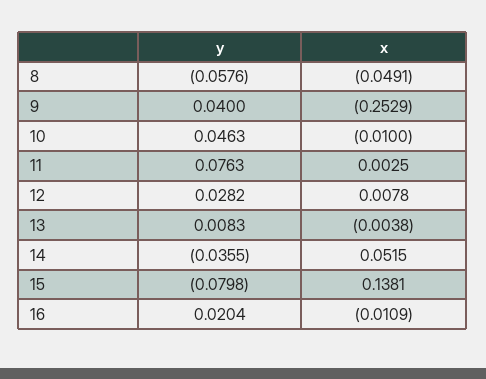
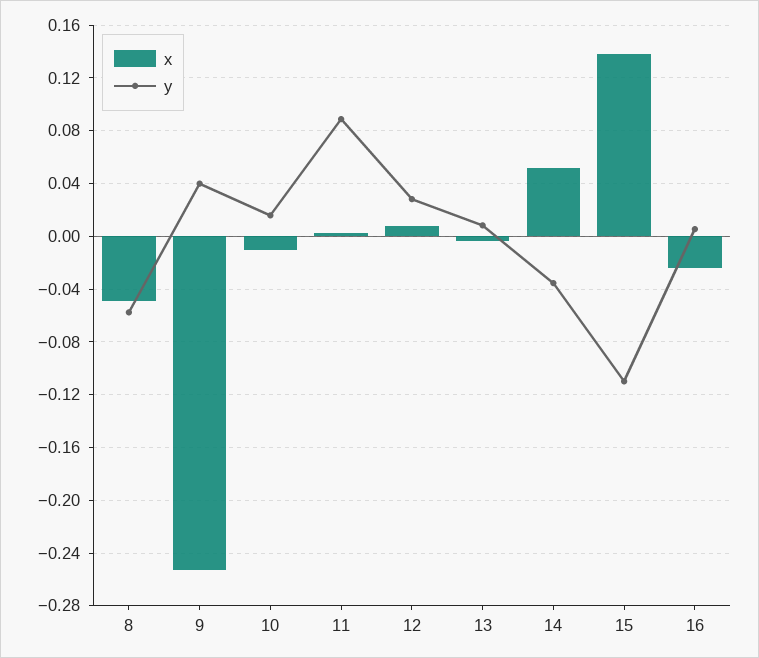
  {
    "y": {
      "8": -0.0576,
      "9": 0.04,
-     "10": 0.0463,
+     "10": 0.015,
-     "11": 0.0763,
+     "11": 0.09,
      "12": 0.0282,
      "13": 0.0083,
      "14": -0.0355,
-     "15": -0.0798,
+     "15": -0.11,
-     "16": 0.0204
+     "16": 0.005
    },
    "x": {
      "8": -0.0491,
      "9": -0.2529,
      "10": -0.01,
      "11": 0.0025,
      "12": 0.0078,
      "13": -0.0038,
      "14": 0.0515,
      "15": 0.1381,
-     "16": -0.0109
+     "16": -0.025
    }
  }

